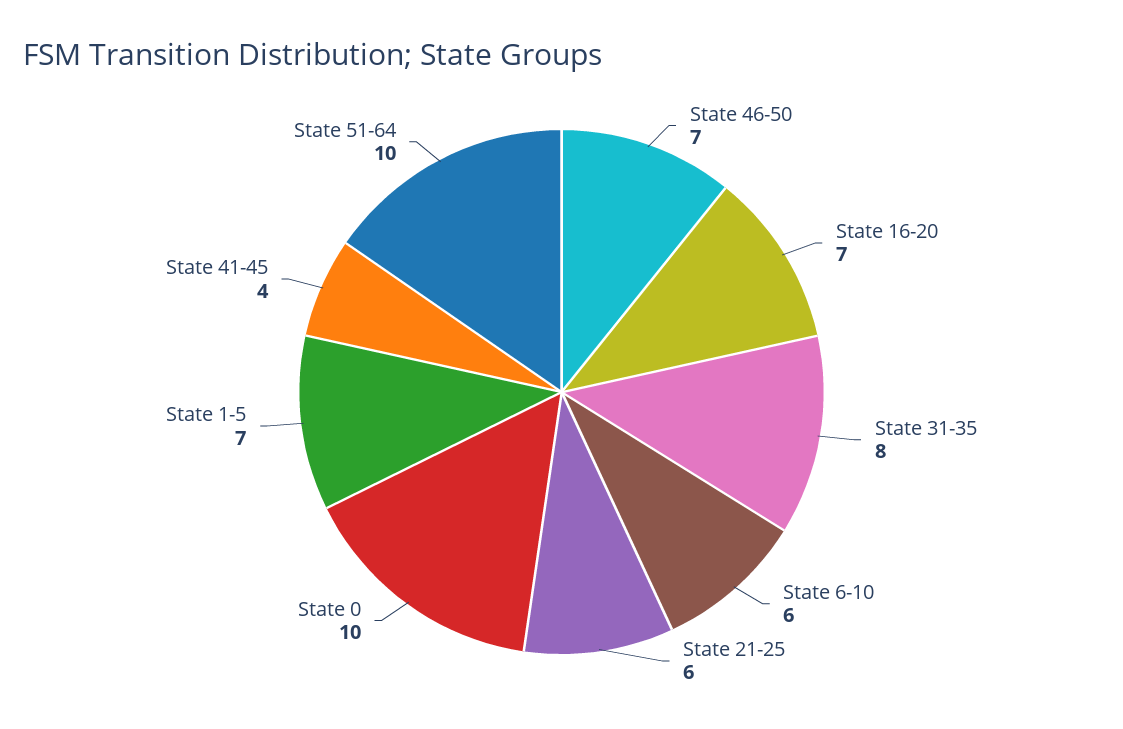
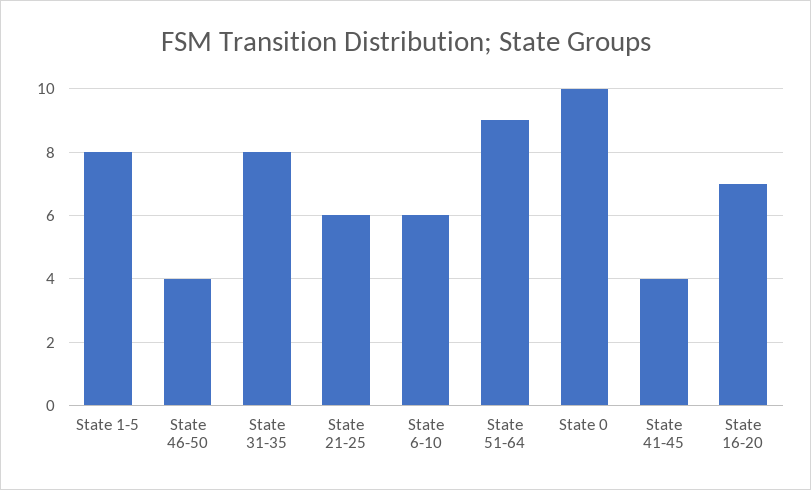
  {
-   "State 46-50": 7,
+   "State 46-50": 4,
    "State 16-20": 7,
    "State 31-35": 8,
    "State 6-10": 6,
    "State 21-25": 6,
    "State 0": 10,
-   "State 1-5": 7,
+   "State 1-5": 8,
    "State 41-45": 4,
-   "State 51-64": 10
+   "State 51-64": 9
  }

